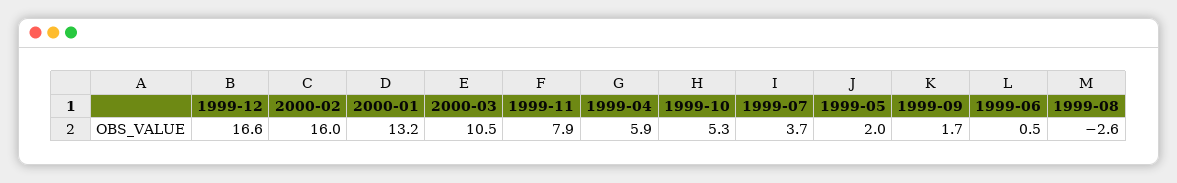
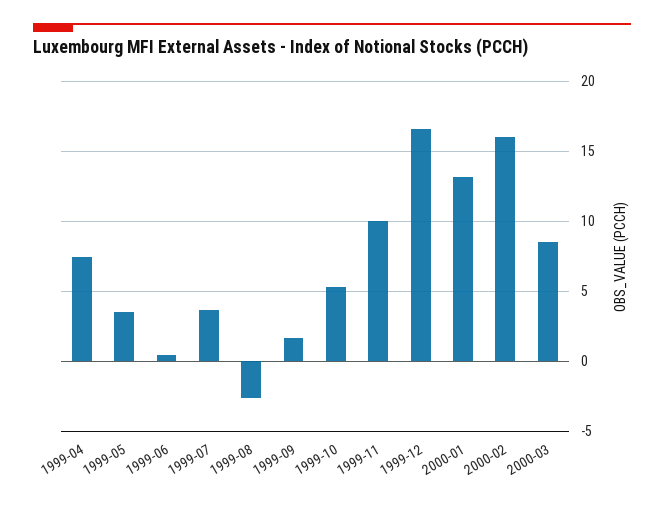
  {
    "1999-12": 16.6,
    "2000-02": 16,
    "2000-01": 13.2,
-   "2000-03": 10.5,
+   "2000-03": 8.5,
-   "1999-11": 7.9,
+   "1999-11": 10,
-   "1999-04": 5.9,
+   "1999-04": 7.5,
    "1999-10": 5.3,
    "1999-07": 3.7,
-   "1999-05": 2,
+   "1999-05": 3.5,
    "1999-09": 1.7,
    "1999-06": 0.5,
    "1999-08": -2.6
  }

